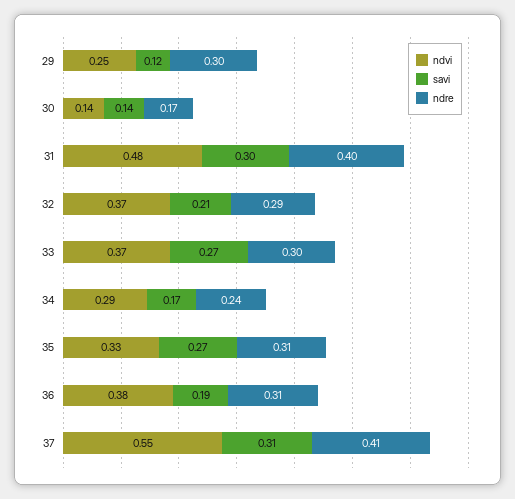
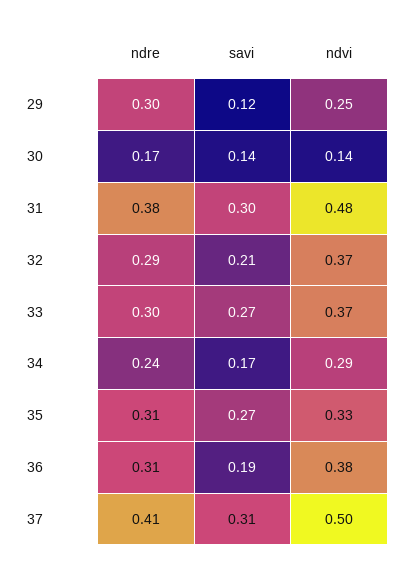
  {
    "ndvi": {
      "29": 0.25,
      "30": 0.14,
      "31": 0.48,
      "32": 0.37,
      "33": 0.37,
      "34": 0.29,
      "35": 0.33,
      "36": 0.38,
-     "37": 0.55
+     "37": 0.5
    },
    "savi": {
      "29": 0.12,
      "30": 0.14,
      "31": 0.3,
      "32": 0.21,
      "33": 0.27,
      "34": 0.17,
      "35": 0.27,
      "36": 0.19,
      "37": 0.31
    },
    "ndre": {
      "29": 0.3,
      "30": 0.17,
-     "31": 0.4,
+     "31": 0.38,
      "32": 0.29,
      "33": 0.3,
      "34": 0.24,
      "35": 0.31,
      "36": 0.31,
      "37": 0.41
    }
  }

